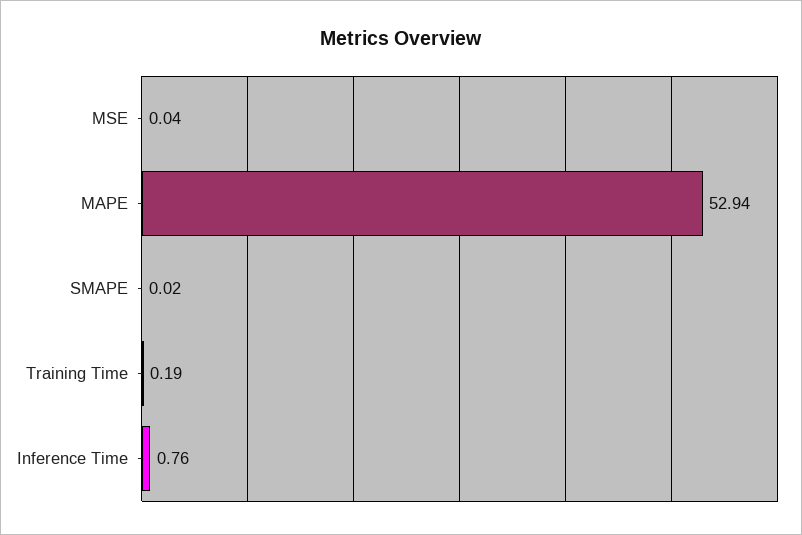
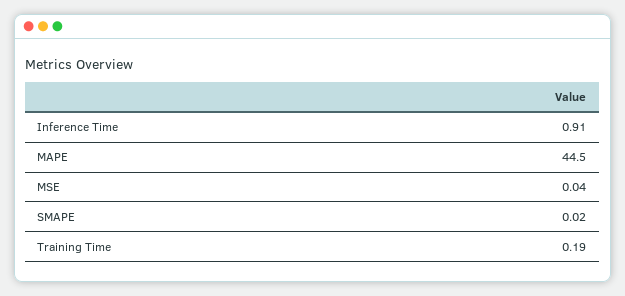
  {
    "MSE": 0.04,
-   "MAPE": 52.94,
+   "MAPE": 44.5,
    "SMAPE": 0.02,
    "Training Time": 0.19,
-   "Inference Time": 0.76
+   "Inference Time": 0.91
  }

